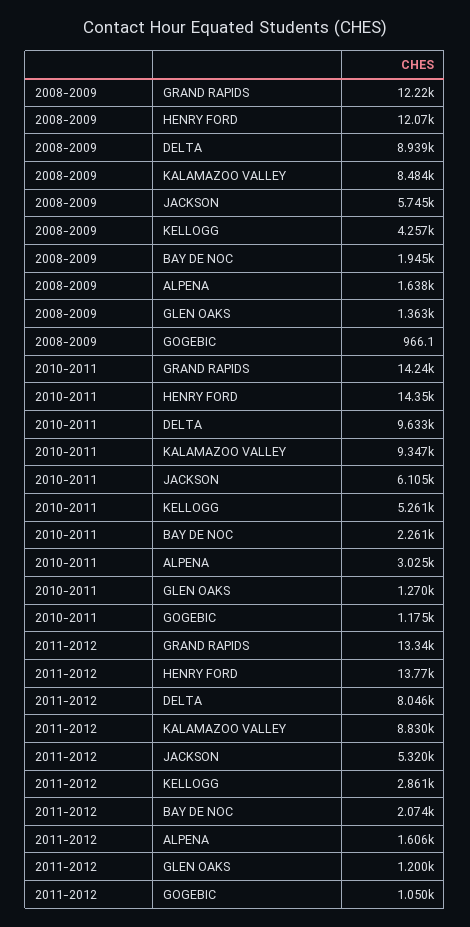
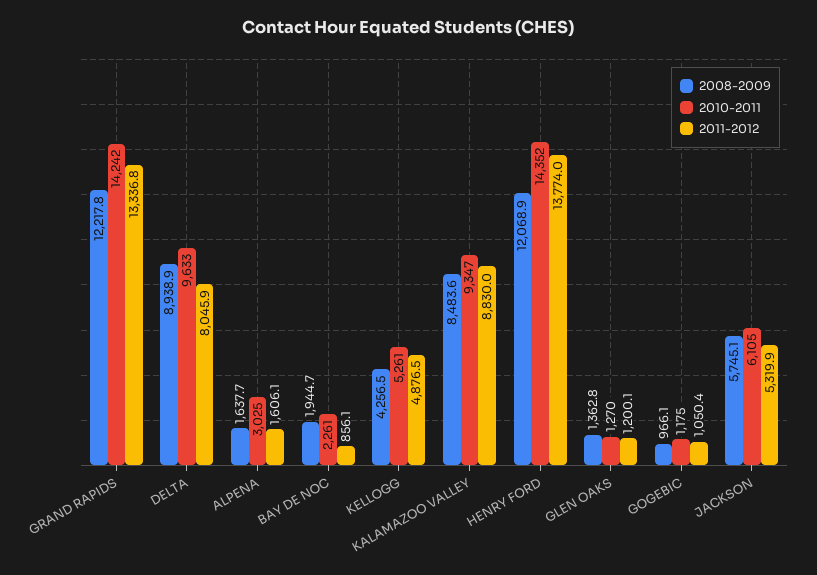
  {
    "2008-2009": {
      "GRAND RAPIDS": 12217.8,
      "HENRY FORD": 12068.9,
      "DELTA": 8938.9,
      "KALAMAZOO VALLEY": 8483.6,
      "JACKSON": 5745.1,
      "KELLOGG": 4256.5,
      "BAY DE NOC": 1944.7,
      "ALPENA": 1637.7,
      "GLEN OAKS": 1362.8,
      "GOGEBIC": 966.1
    },
    "2010-2011": {
      "GRAND RAPIDS": 14242,
      "HENRY FORD": 14352,
      "DELTA": 9633,
      "KALAMAZOO VALLEY": 9347,
      "JACKSON": 6105,
      "KELLOGG": 5261,
      "BAY DE NOC": 2261,
      "ALPENA": 3025,
      "GLEN OAKS": 1270,
      "GOGEBIC": 1175
    },
    "2011-2012": {
      "GRAND RAPIDS": 13336.8,
      "HENRY FORD": 13774,
      "DELTA": 8045.9,
      "KALAMAZOO VALLEY": 8830,
      "JACKSON": 5319.9,
-     "KELLOGG": 2861,
+     "KELLOGG": 4876.5,
-     "BAY DE NOC": 2074,
+     "BAY DE NOC": 856.1,
      "ALPENA": 1606.1,
      "GLEN OAKS": 1200.1,
      "GOGEBIC": 1050.4
    }
  }

